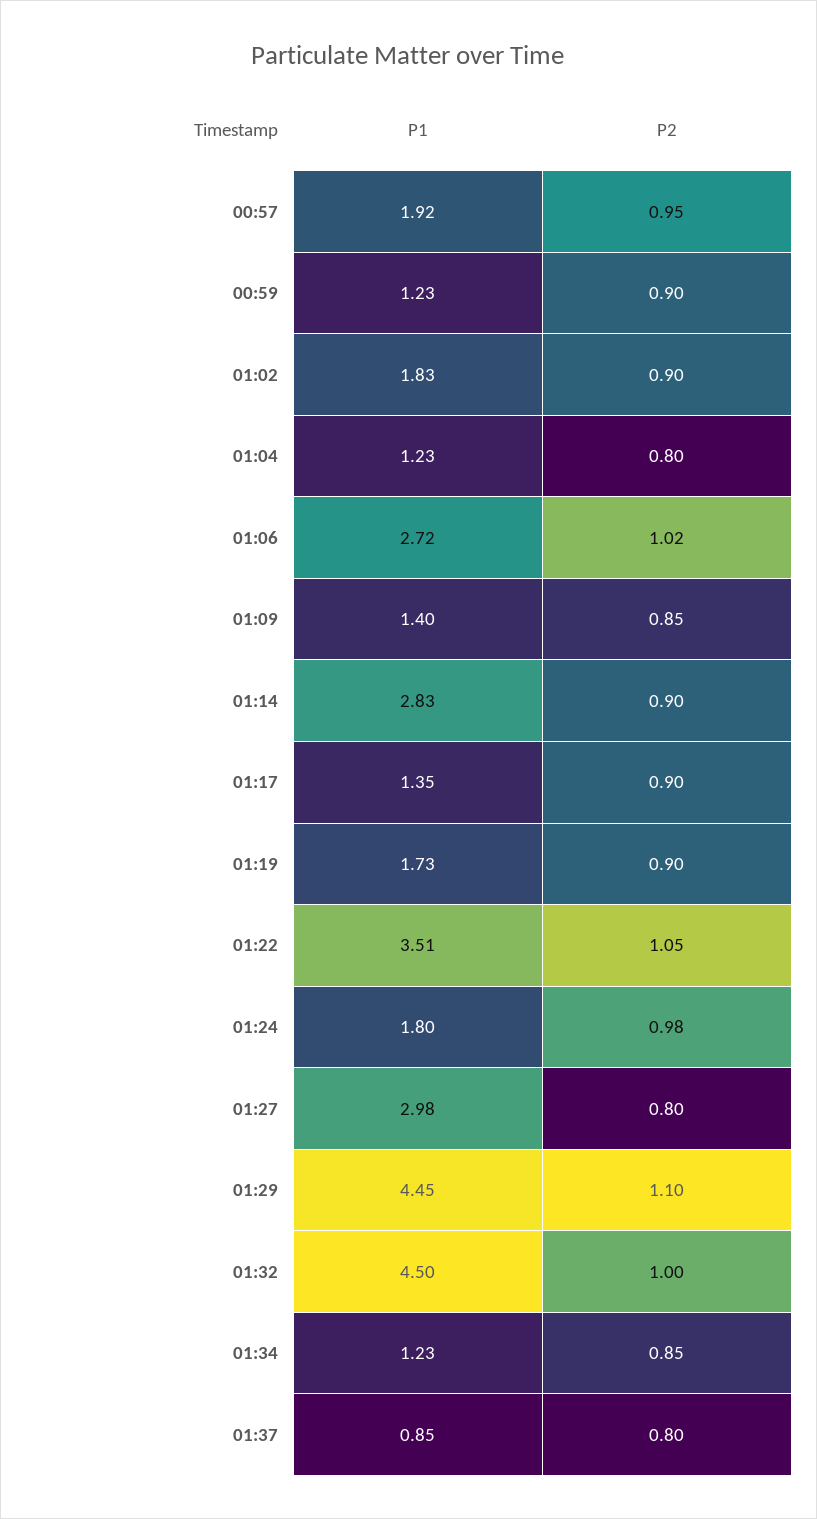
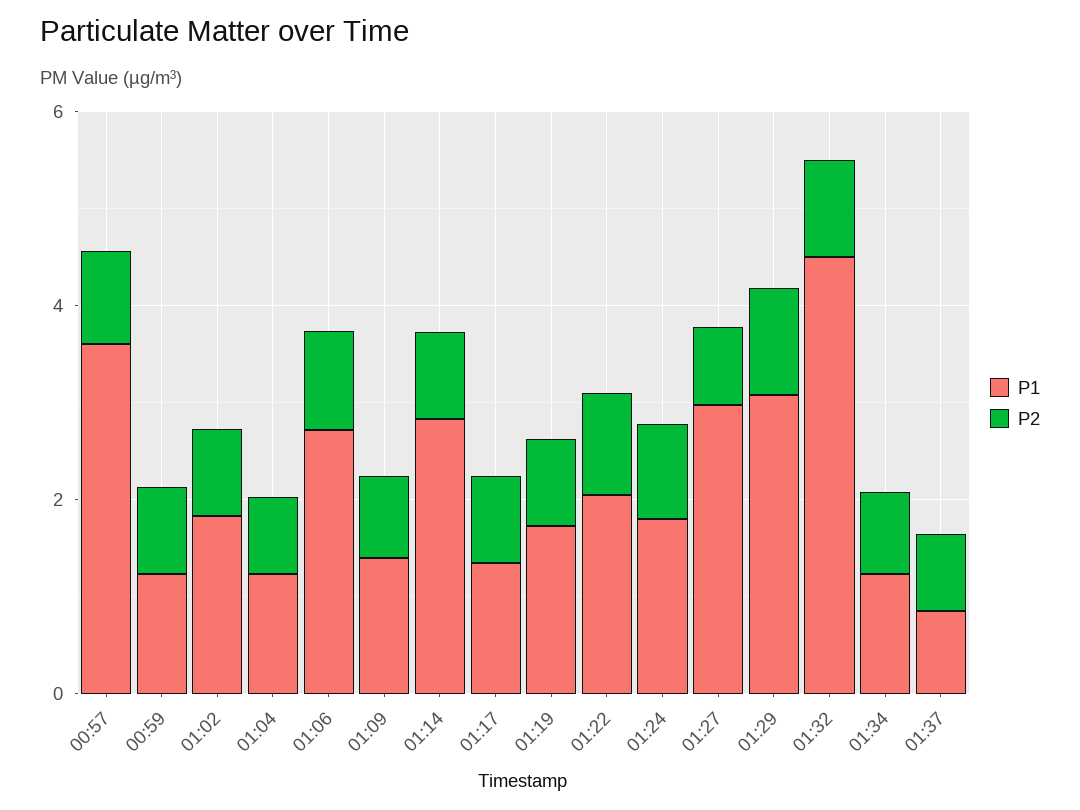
  {
    "P1": {
-     "00:57": 1.92,
+     "00:57": 3.5,
      "00:59": 1.23,
      "01:02": 1.83,
      "01:04": 1.23,
      "01:06": 2.72,
      "01:09": 1.4,
      "01:14": 2.83,
      "01:17": 1.35,
      "01:19": 1.73,
-     "01:22": 3.51,
+     "01:22": 2,
      "01:24": 1.8,
      "01:27": 2.98,
-     "01:29": 4.45,
+     "01:29": 3,
      "01:32": 4.5,
      "01:34": 1.23,
      "01:37": 0.85
    },
    "P2": {
      "00:57": 0.95,
      "00:59": 0.9,
      "01:02": 0.9,
      "01:04": 0.8,
      "01:06": 1.02,
      "01:09": 0.85,
      "01:14": 0.9,
      "01:17": 0.9,
      "01:19": 0.9,
      "01:22": 1.05,
      "01:24": 0.98,
      "01:27": 0.8,
      "01:29": 1.1,
      "01:32": 1,
      "01:34": 0.85,
      "01:37": 0.8
    }
  }

